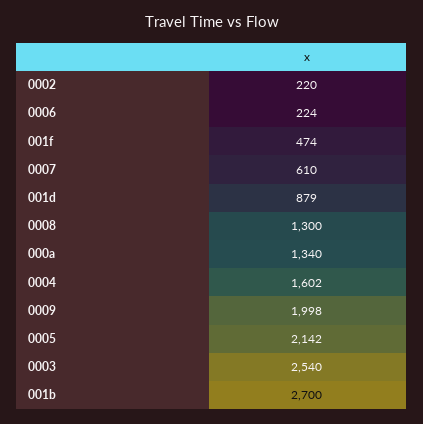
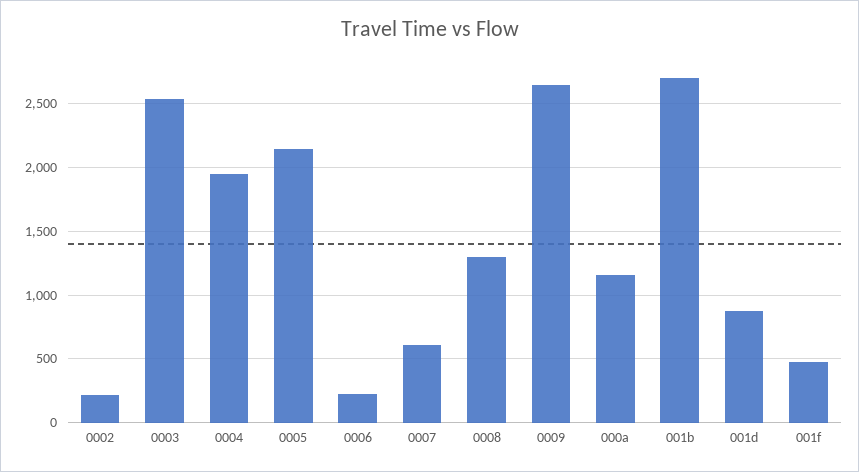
  {
    "0002": 220,
    "0006": 224,
    "001f": 474,
    "0007": 610,
    "001d": 879,
    "0008": 1300,
-   "000a": 1340,
+   "000a": 1150,
-   "0004": 1602,
+   "0004": 1950,
-   "0009": 1998,
+   "0009": 2650,
    "0005": 2142,
    "0003": 2540,
    "001b": 2700
  }

